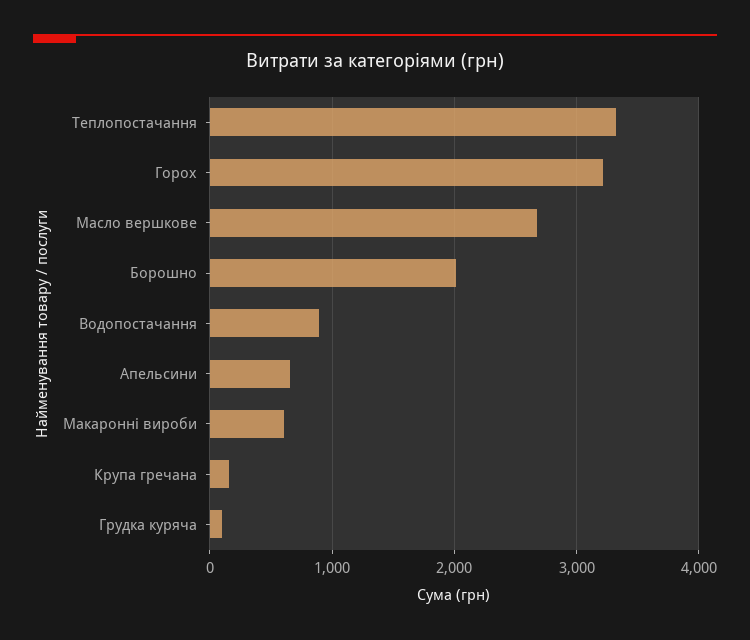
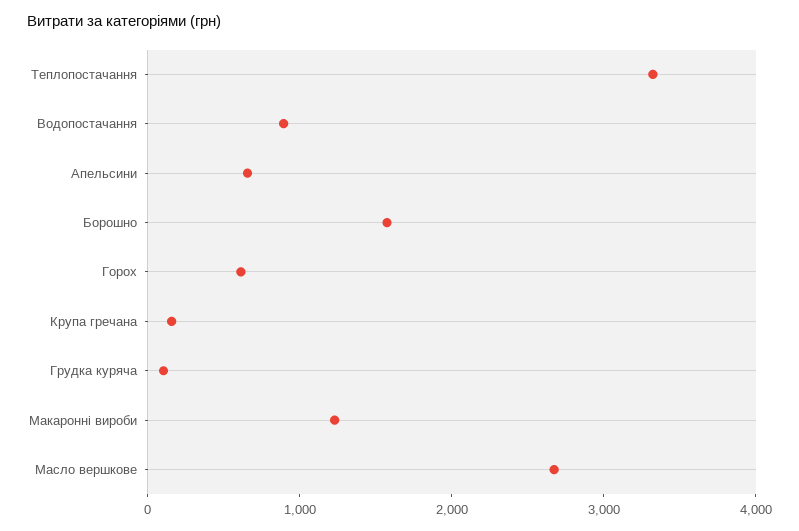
  {
    "Теплопостачання": 3300,
-   "Горох": 3200,
+   "Горох": 600,
    "Масло вершкове": 2700,
-   "Борошно": 2000,
+   "Борошно": 1600,
    "Водопостачання": 900,
    "Апельсини": 700,
-   "Макаронні вироби": 600,
+   "Макаронні вироби": 1200,
    "Крупа гречана": 200,
    "Грудка куряча": 100
  }

